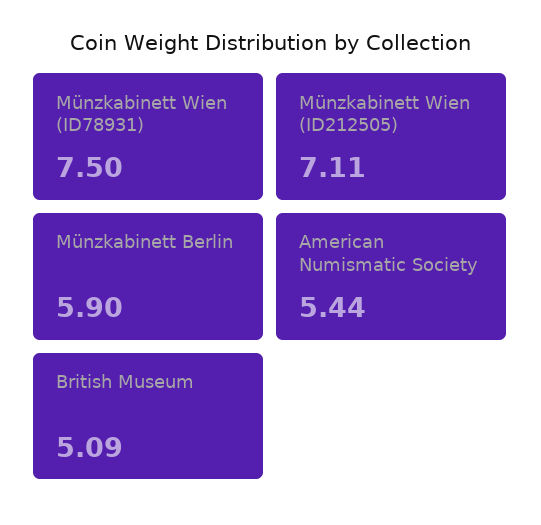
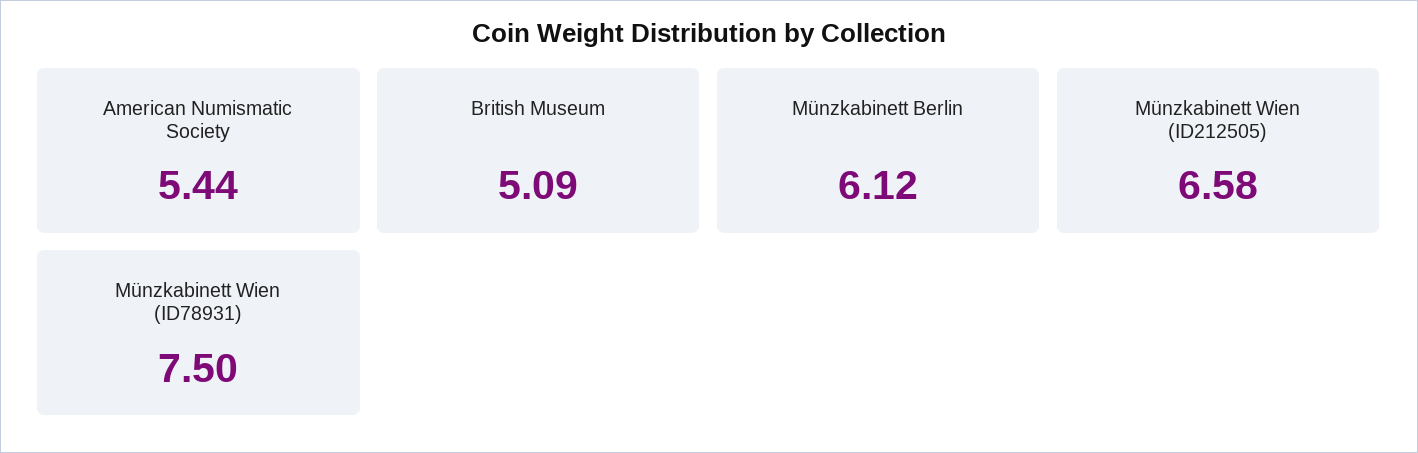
  {
    "Münzkabinett Wien (ID78931)": 7.5,
-   "Münzkabinett Wien (ID212505)": 7.11,
+   "Münzkabinett Wien (ID212505)": 6.58,
-   "Münzkabinett Berlin": 5.9,
+   "Münzkabinett Berlin": 6.12,
    "American Numismatic Society": 5.44,
    "British Museum": 5.09
  }

